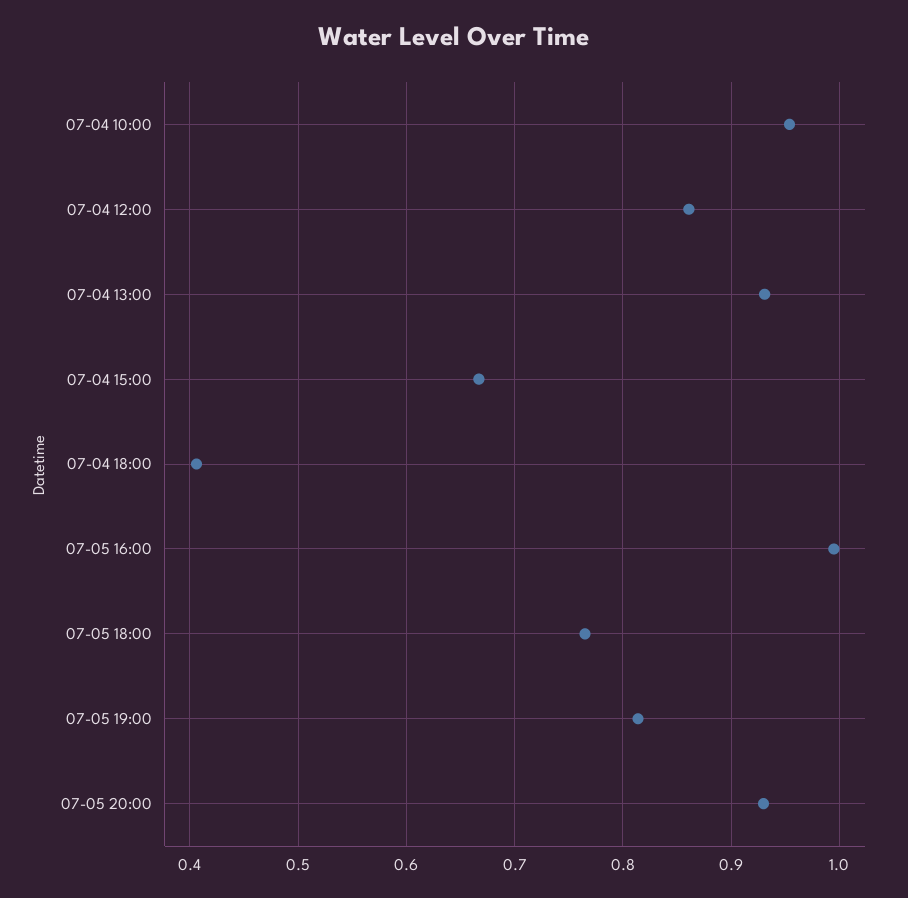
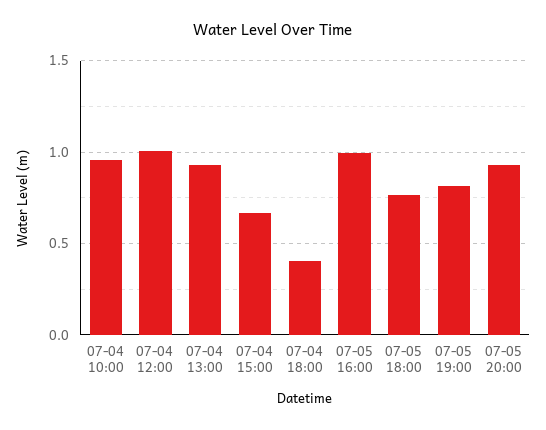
  {
    "07-04 10:00": 0.95,
-   "07-04 12:00": 0.86,
+   "07-04 12:00": 1,
    "07-04 13:00": 0.93,
    "07-04 15:00": 0.67,
    "07-04 18:00": 0.41,
    "07-05 16:00": 1,
    "07-05 18:00": 0.77,
    "07-05 19:00": 0.81,
    "07-05 20:00": 0.93
  }

